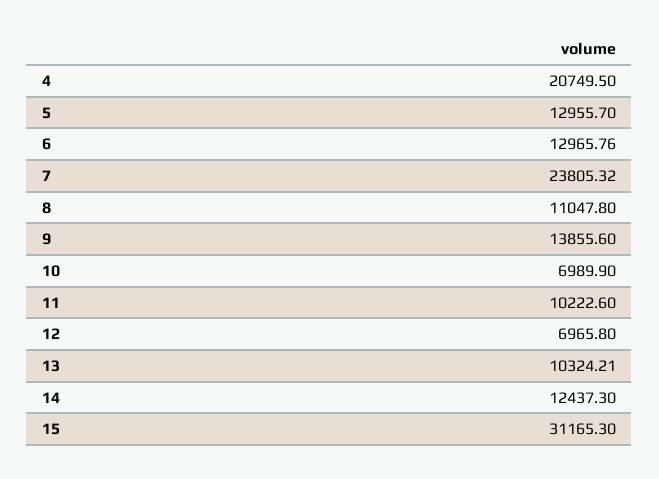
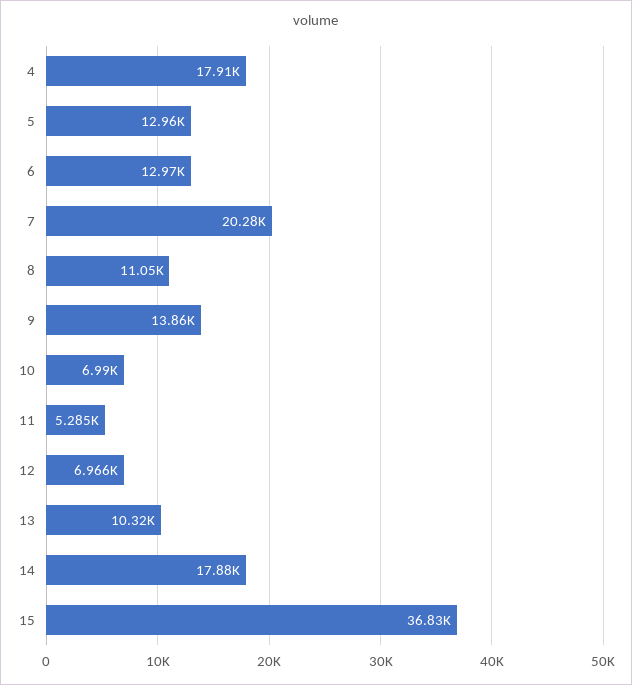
  {
-   "4": 20749.5,
+   "4": 17910,
    "5": 12955.7,
    "6": 12965.76,
-   "7": 23805.32,
+   "7": 20280,
    "8": 11047.8,
    "9": 13855.6,
    "10": 6989.9,
-   "11": 10222.6,
+   "11": 5285,
    "12": 6965.8,
    "13": 10324.21,
-   "14": 12437.3,
+   "14": 17880,
-   "15": 31165.3
+   "15": 36830
  }

